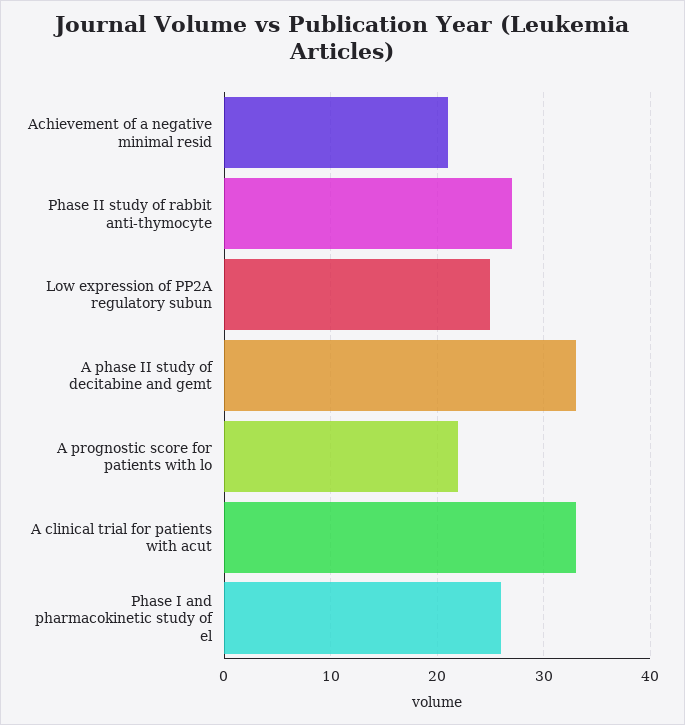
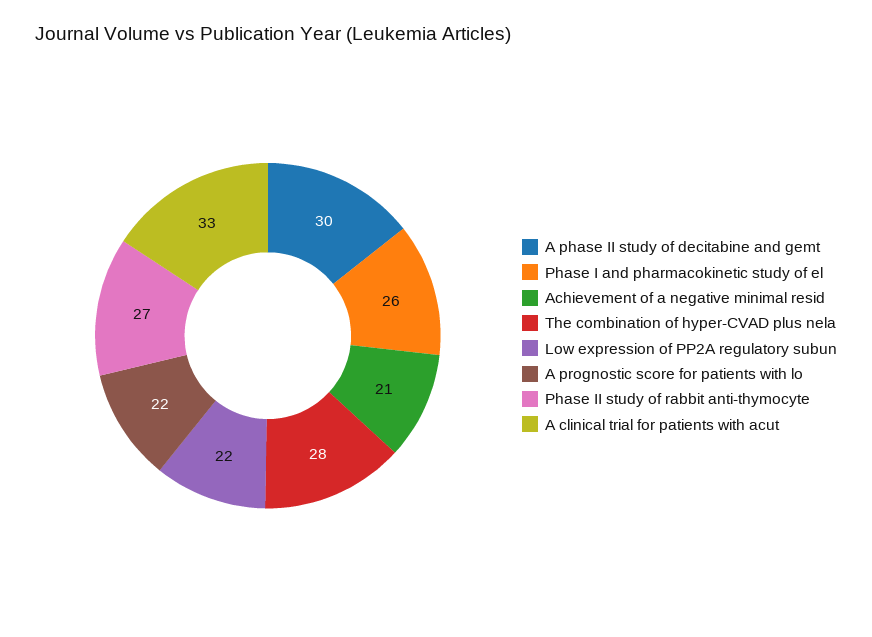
  {
    "Achievement of a negative minimal resid": 21,
    "Phase II study of rabbit anti-thymocyte": 27,
-   "Low expression of PP2A regulatory subun": 25,
+   "Low expression of PP2A regulatory subun": 22,
-   "A phase II study of decitabine and gemt": 33,
+   "A phase II study of decitabine and gemt": 30,
    "A prognostic score for patients with lo": 22,
    "A clinical trial for patients with acut": 33,
-   "Phase I and pharmacokinetic study of el": 26
+   "Phase I and pharmacokinetic study of el": 26,
+   "The combination of hyper-CVAD plus nela": 28
  }

